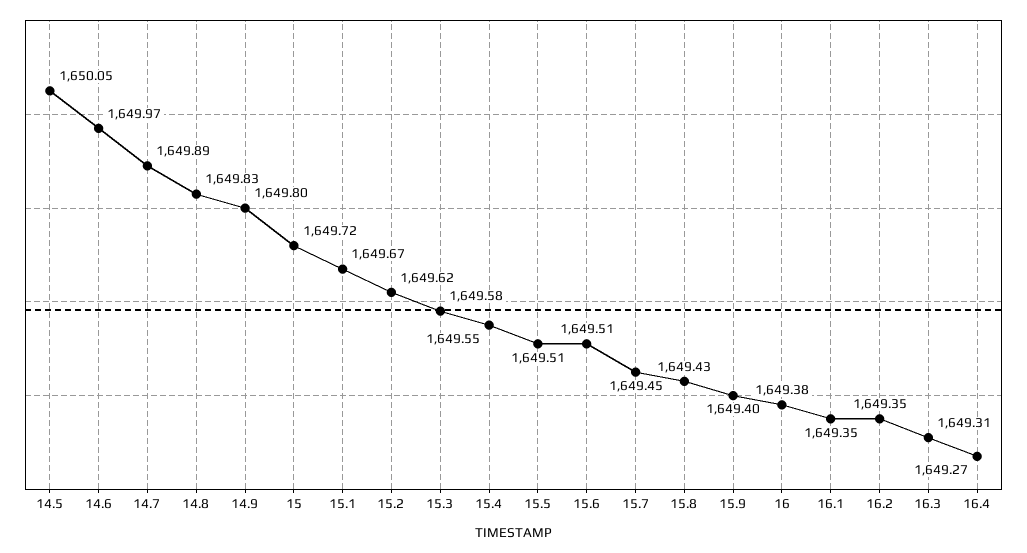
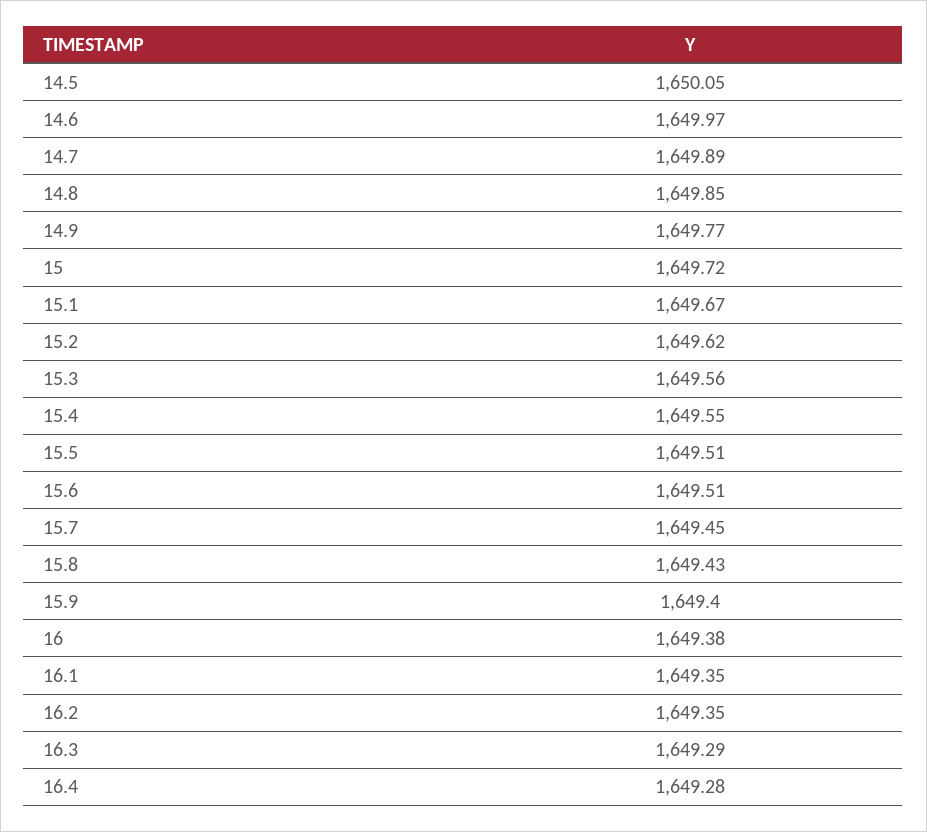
  {
    "14.5": 1650.05,
    "14.6": 1649.97,
    "14.7": 1649.89,
-   "14.8": 1649.83,
+   "14.8": 1649.85,
-   "14.9": 1649.8,
+   "14.9": 1649.77,
    "15": 1649.72,
    "15.1": 1649.67,
    "15.2": 1649.62,
-   "15.3": 1649.58,
+   "15.3": 1649.56,
    "15.4": 1649.55,
    "15.5": 1649.51,
    "15.6": 1649.51,
    "15.7": 1649.45,
    "15.8": 1649.43,
    "15.9": 1649.4,
    "16": 1649.38,
    "16.1": 1649.35,
    "16.2": 1649.35,
-   "16.3": 1649.31,
+   "16.3": 1649.29,
-   "16.4": 1649.27
+   "16.4": 1649.28
  }

